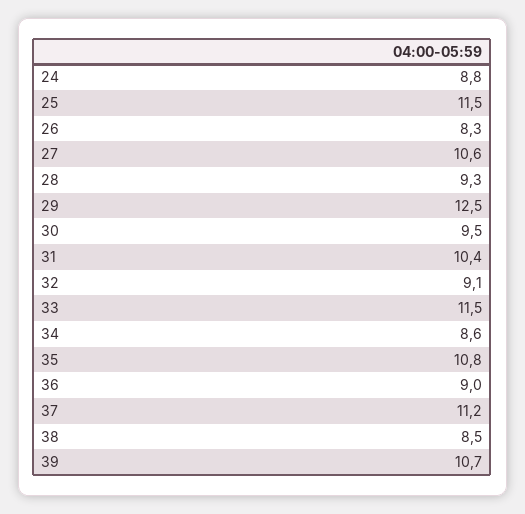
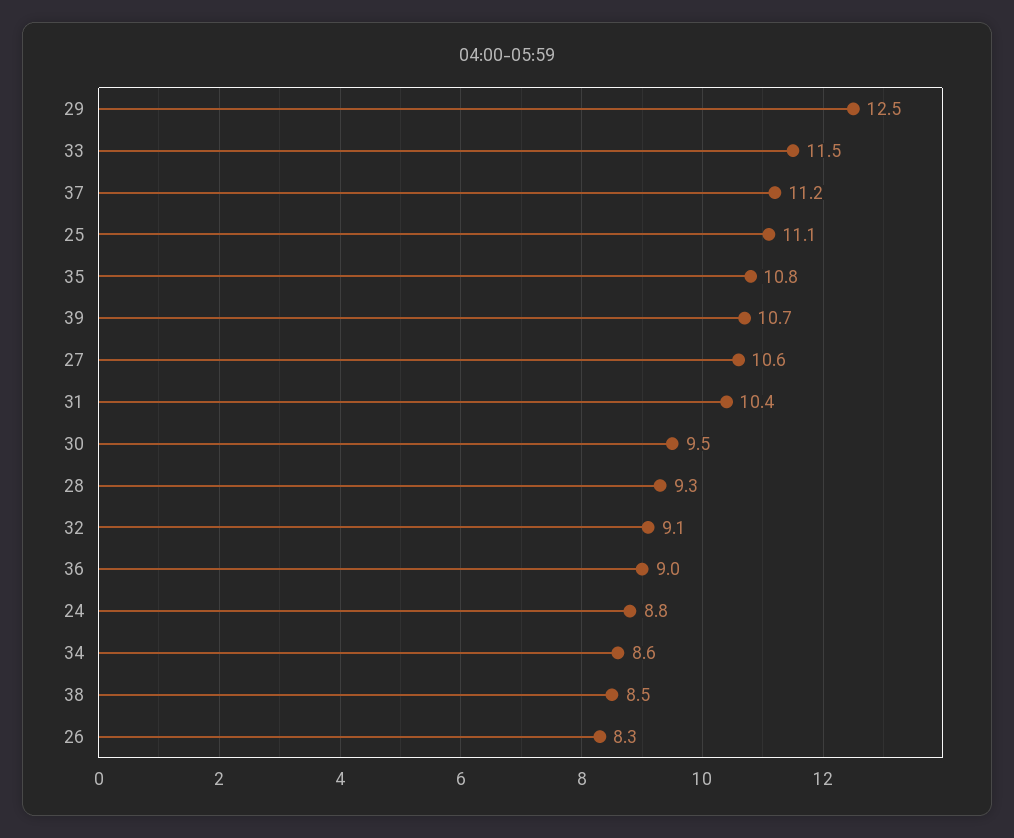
  {
    "24": 8.8,
-   "25": 11.5,
+   "25": 11.1,
    "26": 8.3,
    "27": 10.6,
    "28": 9.3,
    "29": 12.5,
    "30": 9.5,
    "31": 10.4,
    "32": 9.1,
    "33": 11.5,
    "34": 8.6,
    "35": 10.8,
    "36": 9,
    "37": 11.2,
    "38": 8.5,
    "39": 10.7
  }

